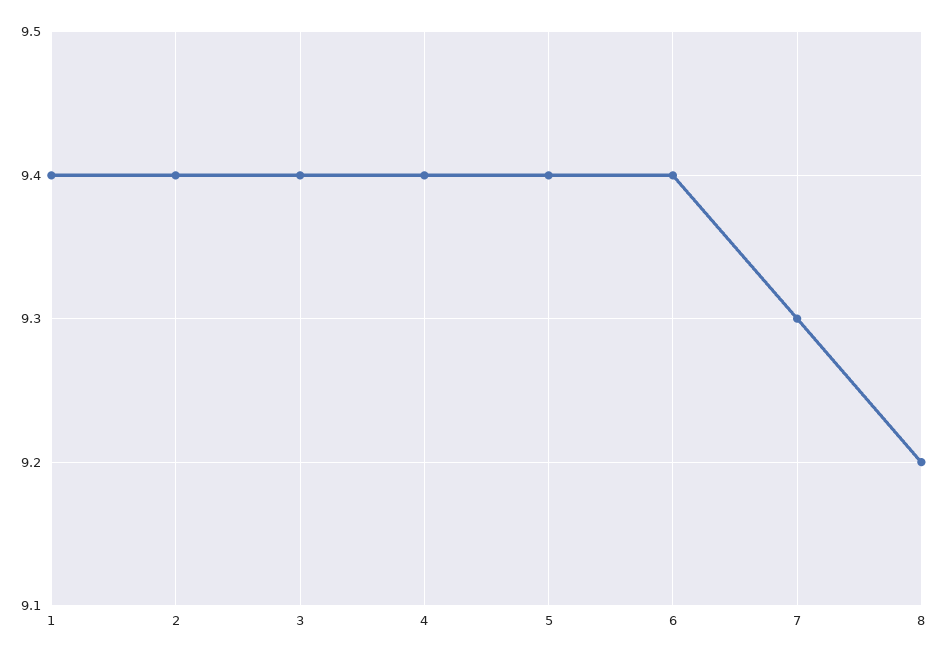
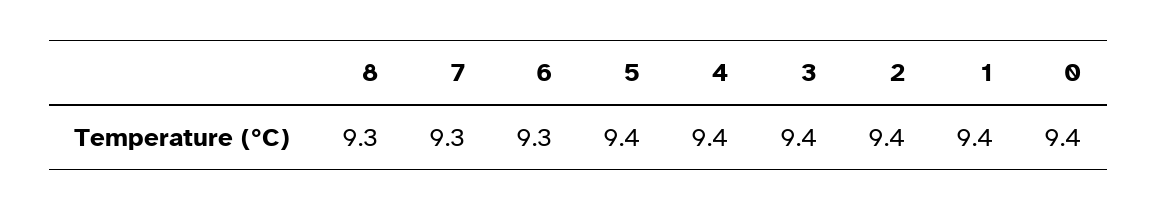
  {
    "1": 9.4,
    "2": 9.4,
    "3": 9.4,
    "4": 9.4,
    "5": 9.4,
-   "6": 9.4,
+   "6": 9.3,
    "7": 9.3,
-   "8": 9.2
+   "8": 9.3,
+   "0": 9.4
  }

